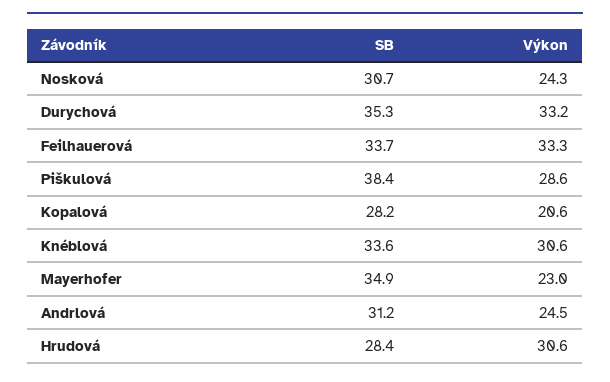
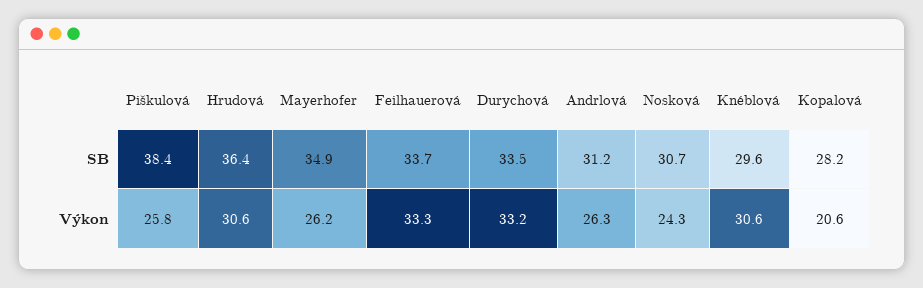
  {
    "SB": {
      "Nosková": 30.7,
-     "Durychová": 35.3,
+     "Durychová": 33.5,
      "Feilhauerová": 33.7,
      "Piškulová": 38.4,
      "Kopalová": 28.2,
-     "Knéblová": 33.6,
+     "Knéblová": 29.6,
      "Mayerhofer": 34.9,
      "Andrlová": 31.2,
-     "Hrudová": 28.4
+     "Hrudová": 36.4
    },
    "Výkon": {
      "Nosková": 24.3,
      "Durychová": 33.2,
      "Feilhauerová": 33.3,
-     "Piškulová": 28.6,
+     "Piškulová": 25.8,
      "Kopalová": 20.6,
      "Knéblová": 30.6,
-     "Mayerhofer": 23,
+     "Mayerhofer": 26.2,
-     "Andrlová": 24.5,
+     "Andrlová": 26.3,
      "Hrudová": 30.6
    }
  }

